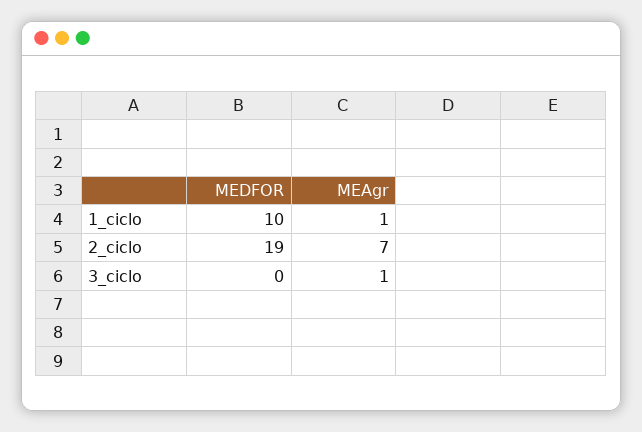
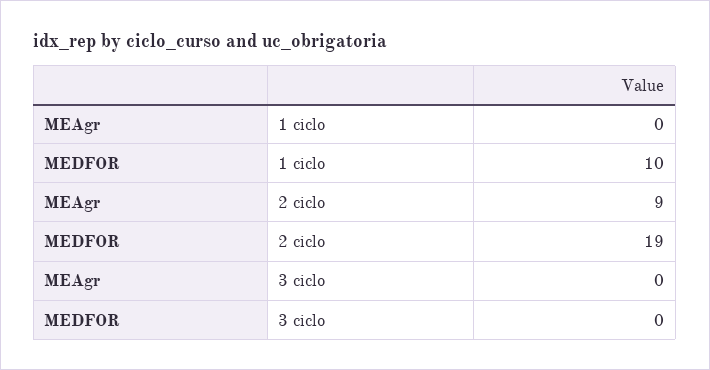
  {
    "MEDFOR": {
      "1_ciclo": 10,
      "2_ciclo": 19,
      "3_ciclo": 0
    },
    "MEAgr": {
-     "1_ciclo": 1,
+     "1_ciclo": 0,
-     "2_ciclo": 7,
+     "2_ciclo": 9,
-     "3_ciclo": 1
+     "3_ciclo": 0
    }
  }

